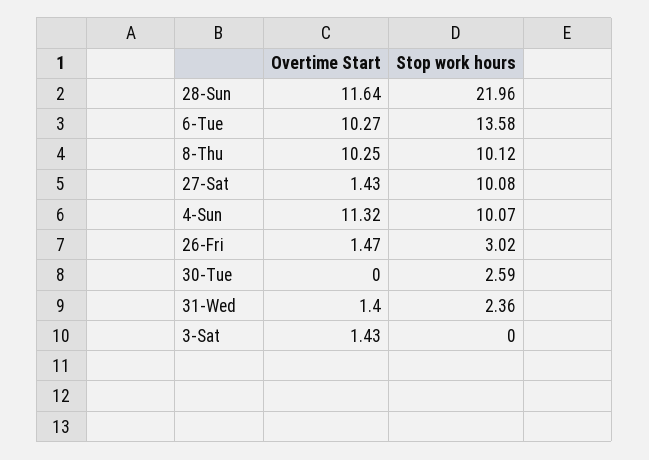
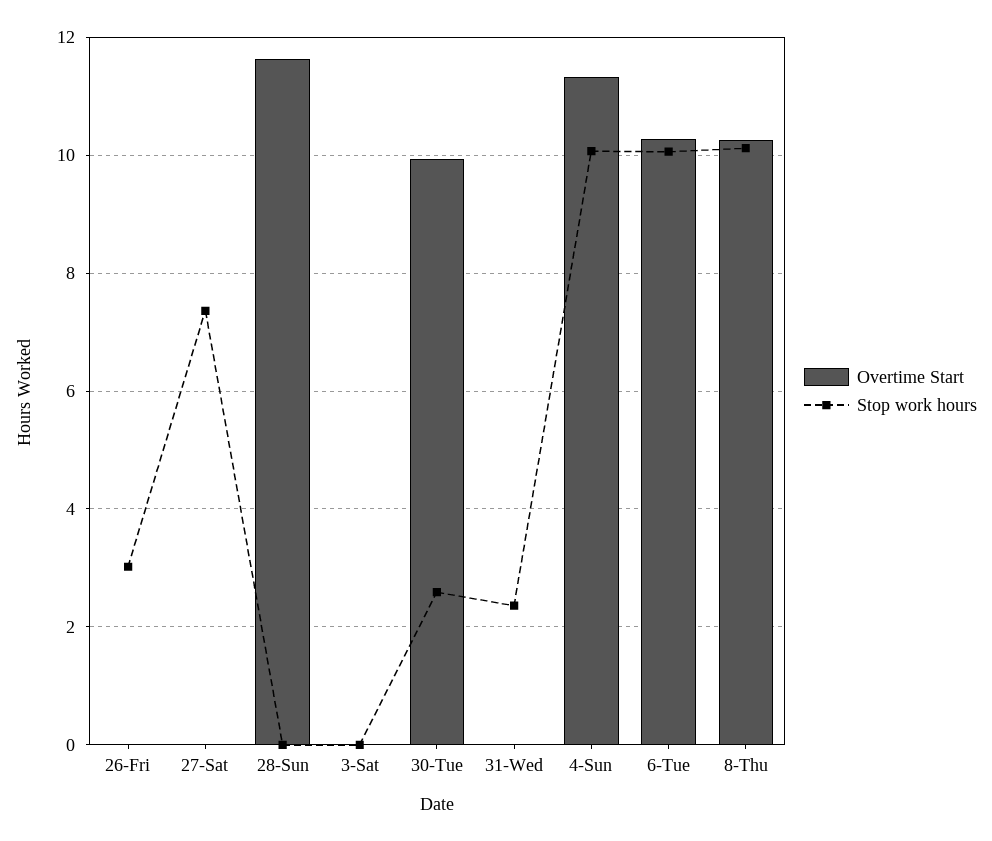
  {
    "Overtime Start": {
      "28-Sun": 11.64,
      "6-Tue": 10.27,
      "8-Thu": 10.25,
-     "27-Sat": 1.43,
+     "27-Sat": 0,
      "4-Sun": 11.32,
-     "26-Fri": 1.47,
+     "26-Fri": 0,
-     "30-Tue": 0,
+     "30-Tue": 10,
-     "31-Wed": 1.4,
+     "31-Wed": 0,
-     "3-Sat": 1.43
+     "3-Sat": 0
    },
    "Stop work hours": {
-     "28-Sun": 21.96,
+     "28-Sun": 0,
-     "6-Tue": 13.58,
+     "6-Tue": 10,
      "8-Thu": 10.12,
-     "27-Sat": 10.08,
+     "27-Sat": 7.4,
      "4-Sun": 10.07,
      "26-Fri": 3.02,
      "30-Tue": 2.59,
      "31-Wed": 2.36,
      "3-Sat": 0
    }
  }

